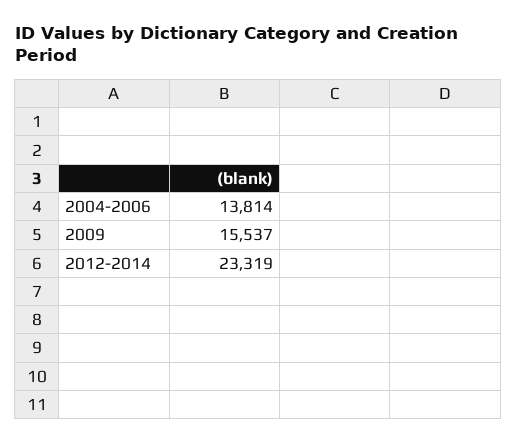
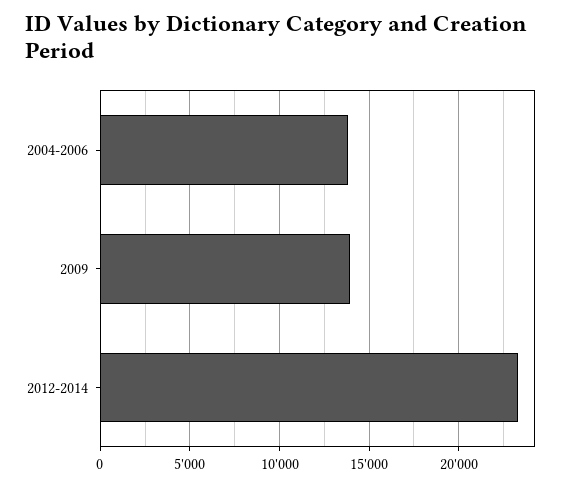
  {
    "2004-2006": 13814,
-   "2009": 15537,
+   "2009": 14000,
    "2012-2014": 23319
  }

